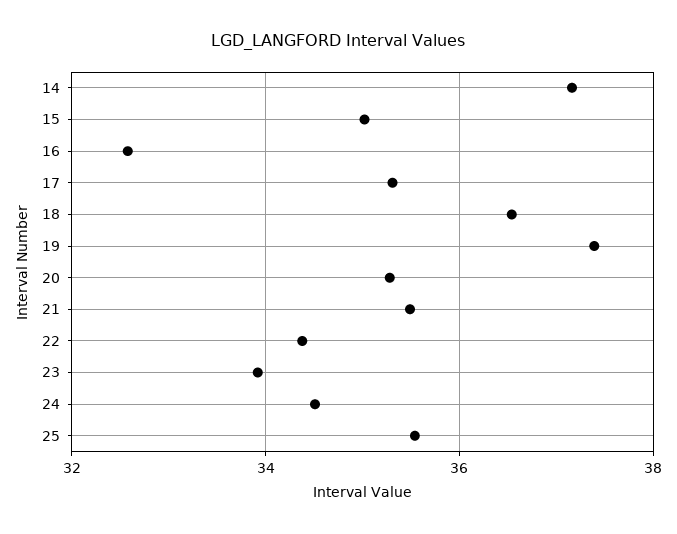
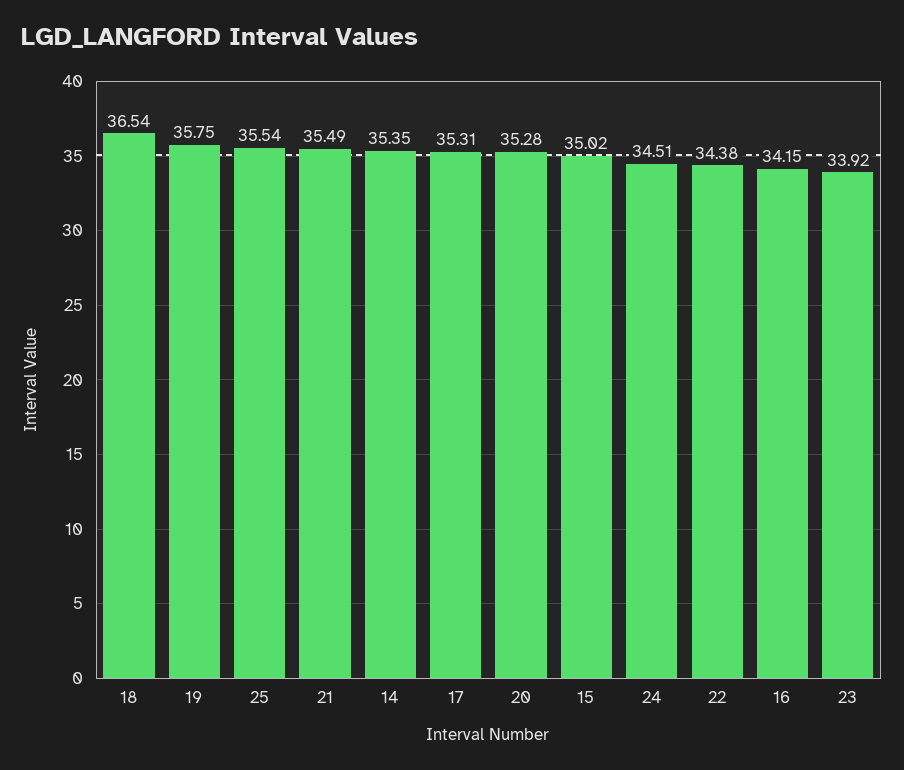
  {
-   "14": 37.2,
+   "14": 35.35,
    "15": 35.02,
-   "16": 32.6,
+   "16": 34.15,
    "17": 35.31,
    "18": 36.54,
-   "19": 37.4,
+   "19": 35.75,
    "20": 35.28,
    "21": 35.49,
    "22": 34.38,
    "23": 33.92,
    "24": 34.51,
    "25": 35.54
  }

